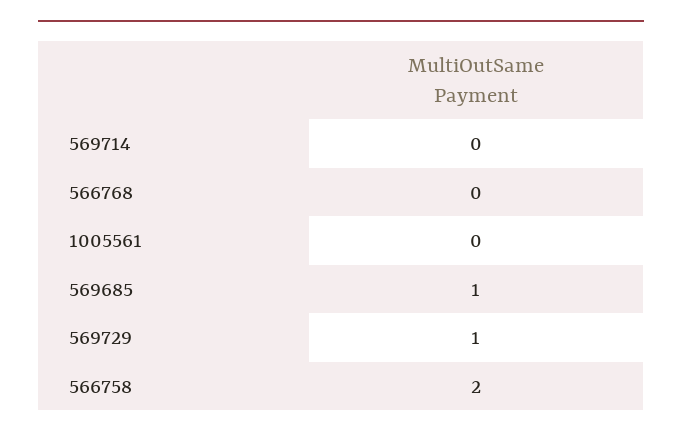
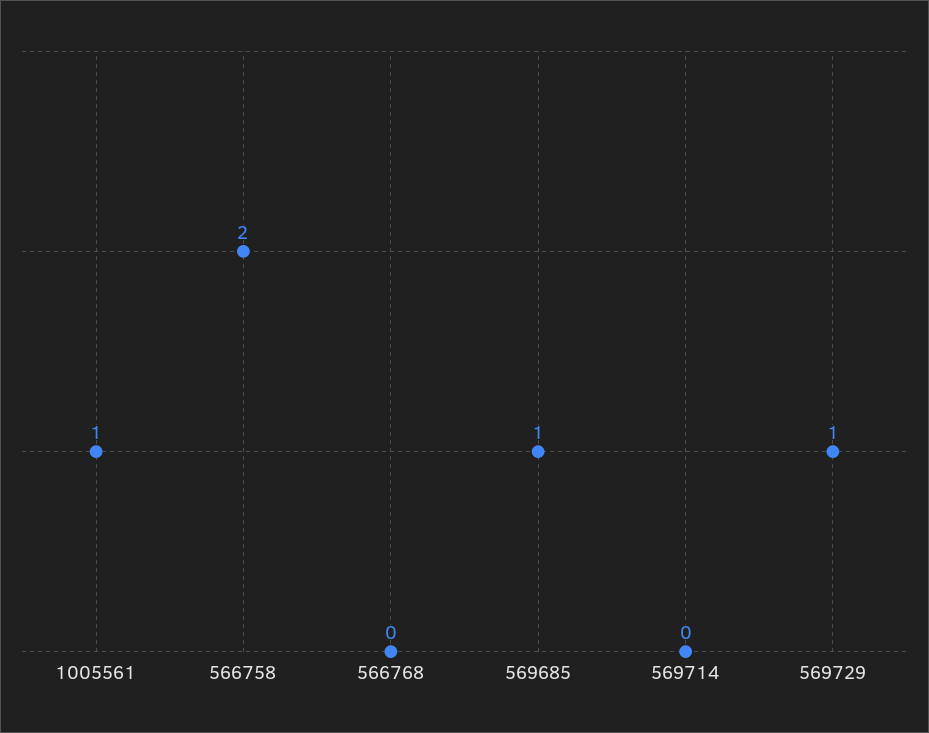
  {
    "569714": 0,
    "566768": 0,
-   "1005561": 0,
+   "1005561": 1,
    "569685": 1,
    "569729": 1,
    "566758": 2
  }

